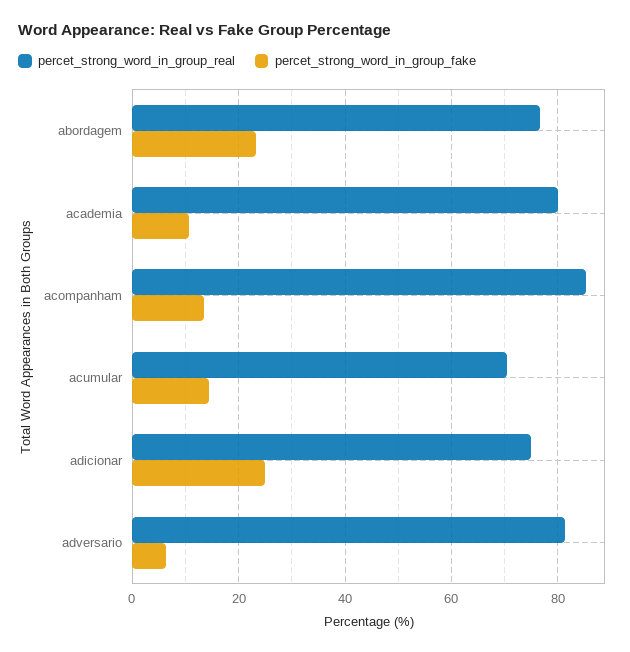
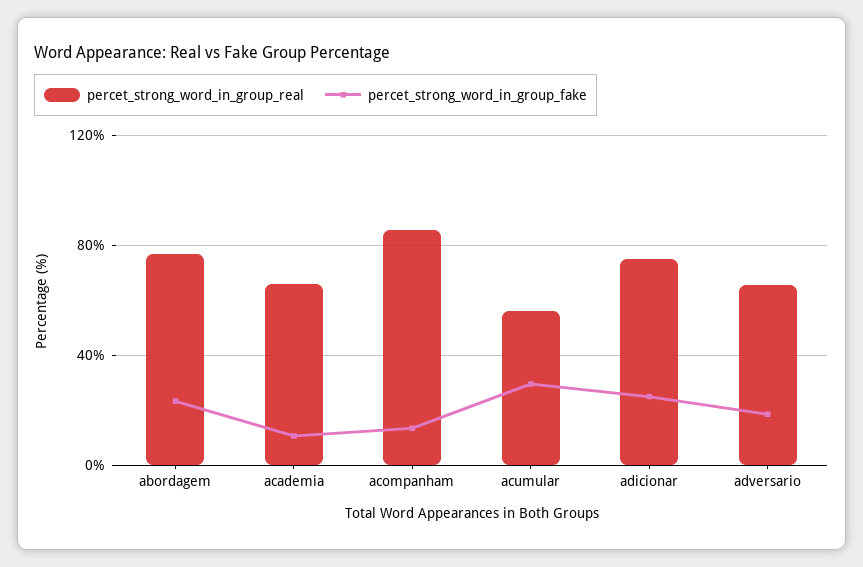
  {
    "percet_strong_word_in_group_real": {
      "abordagem": 76,
-     "academia": 80,
+     "academia": 65,
      "acompanham": 86,
-     "acumular": 70,
+     "acumular": 55,
      "adicionar": 76,
-     "adversario": 82
+     "adversario": 65
    },
    "percet_strong_word_in_group_fake": {
      "abordagem": 24,
      "academia": 10,
      "acompanham": 14,
-     "acumular": 14,
+     "acumular": 30,
      "adicionar": 26,
-     "adversario": 6
+     "adversario": 20
    }
  }

